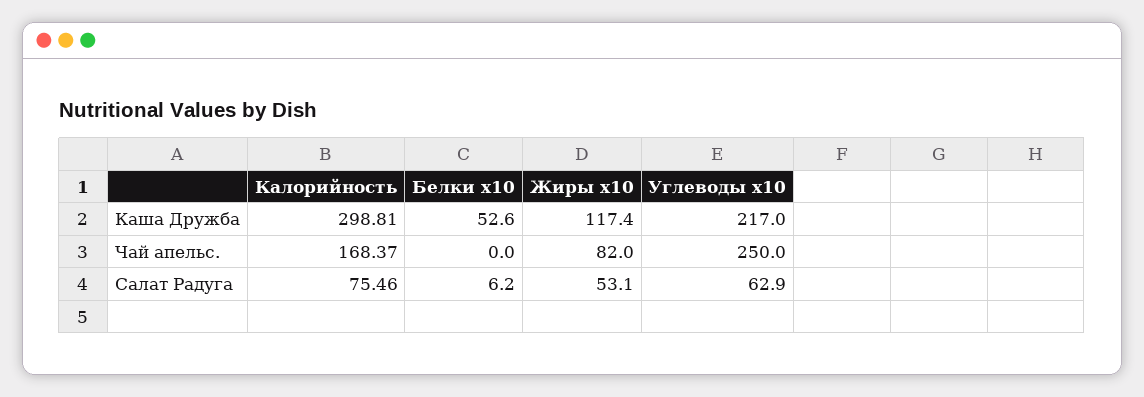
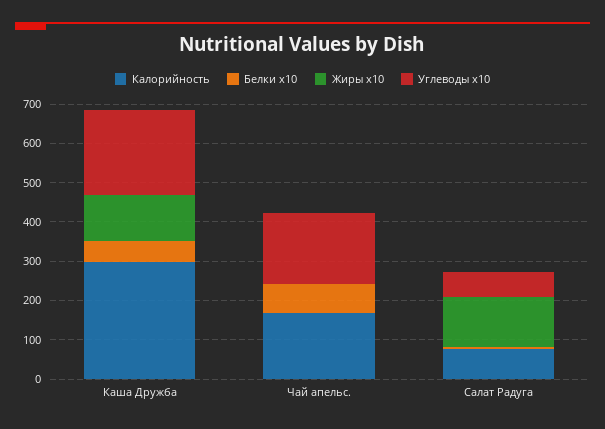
  {
    "Калорийность": {
      "Каша Дружба": 298.81,
      "Чай апельс.": 168.37,
      "Салат Радуга": 75.46
    },
    "Белки x10": {
      "Каша Дружба": 52.6,
-     "Чай апельс.": 0,
+     "Чай апельс.": 75,
      "Салат Радуга": 6.2
    },
    "Жиры x10": {
      "Каша Дружба": 117.4,
-     "Чай апельс.": 82,
+     "Чай апельс.": 0,
-     "Салат Радуга": 53.1
+     "Салат Радуга": 125
    },
    "Углеводы x10": {
      "Каша Дружба": 217,
-     "Чай апельс.": 250,
+     "Чай апельс.": 175,
      "Салат Радуга": 62.9
    }
  }

